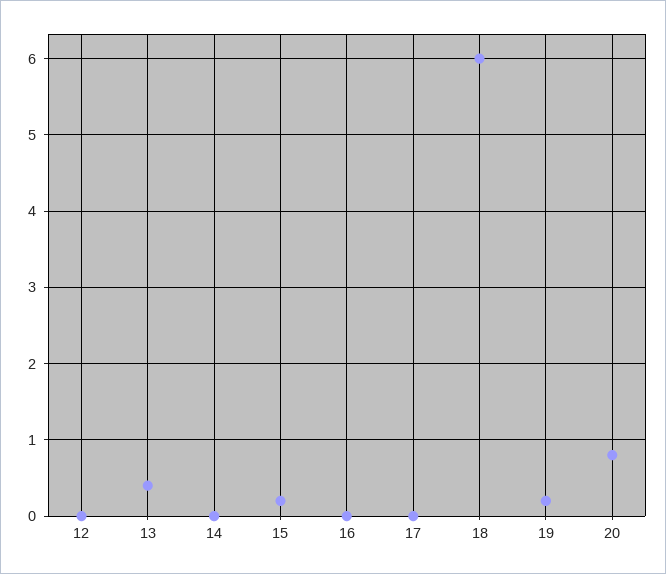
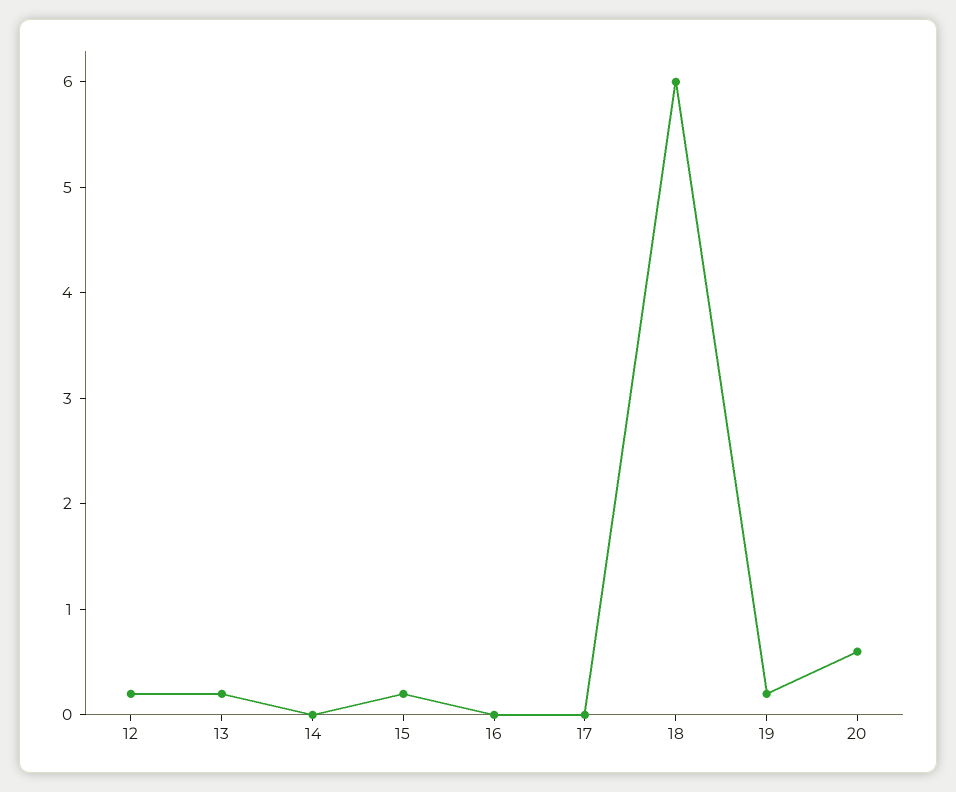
  {
-   "12": 0,
+   "12": 0.2,
-   "13": 0.4,
+   "13": 0.2,
    "14": 0,
    "15": 0.2,
    "16": 0,
    "17": 0,
    "18": 6,
    "19": 0.2,
-   "20": 0.8
+   "20": 0.6
  }

